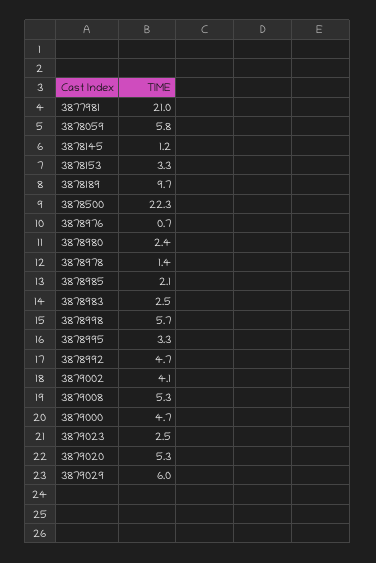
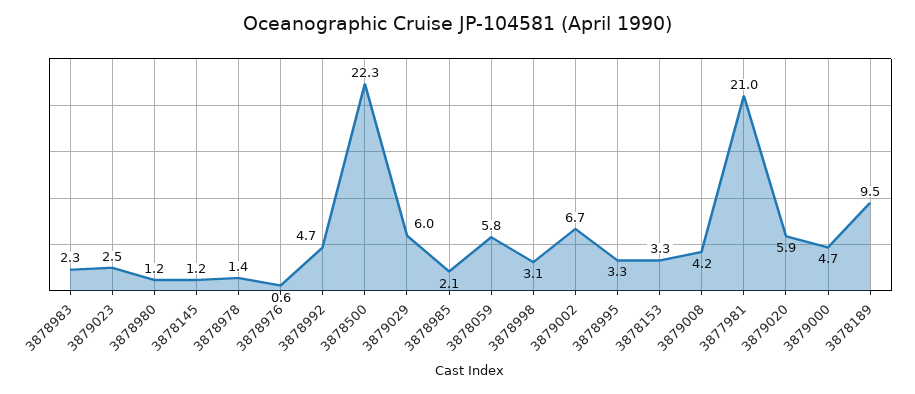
  {
    "3877981": 21,
    "3878059": 5.8,
    "3878145": 1.2,
    "3878153": 3.3,
-   "3878189": 9.7,
+   "3878189": 9.5,
    "3878500": 22.3,
-   "3878976": 0.7,
+   "3878976": 0.6,
-   "3878980": 2.4,
+   "3878980": 1.2,
    "3878978": 1.4,
    "3878985": 2.1,
-   "3878983": 2.5,
+   "3878983": 2.3,
-   "3878998": 5.7,
+   "3878998": 3.1,
    "3878995": 3.3,
    "3878992": 4.7,
-   "3879002": 4.1,
+   "3879002": 6.7,
-   "3879008": 5.3,
+   "3879008": 4.2,
    "3879000": 4.7,
    "3879023": 2.5,
-   "3879020": 5.3,
+   "3879020": 5.9,
    "3879029": 6
  }

